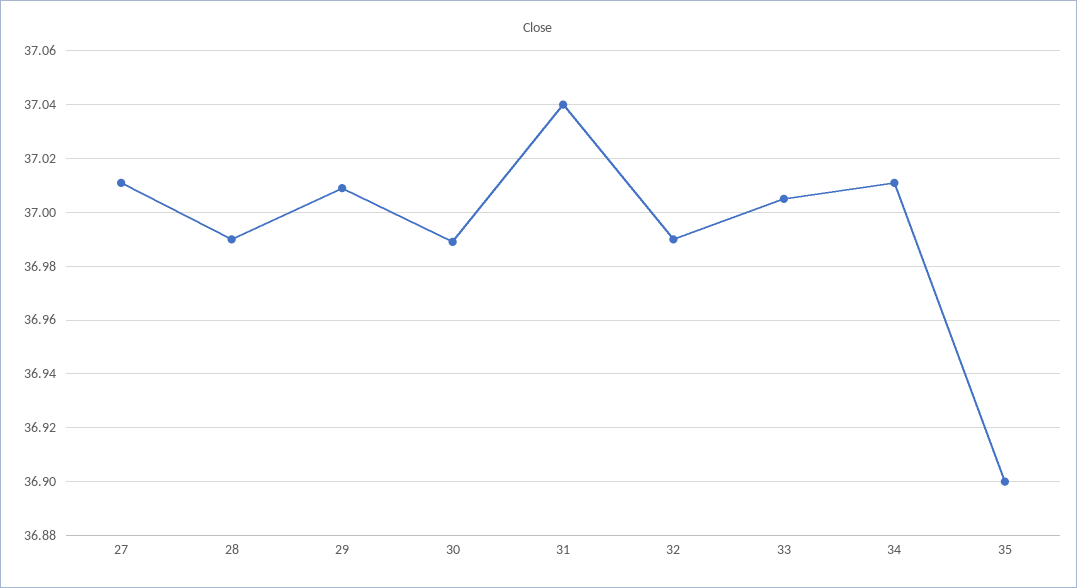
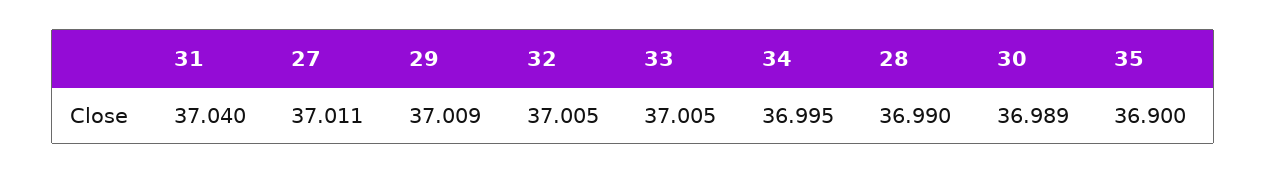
  {
    "27": 37.011,
    "28": 36.99,
    "29": 37.009,
    "30": 36.989,
    "31": 37.04,
-   "32": 36.99,
+   "32": 37.005,
    "33": 37.005,
-   "34": 37.01,
+   "34": 36.995,
    "35": 36.9
  }

